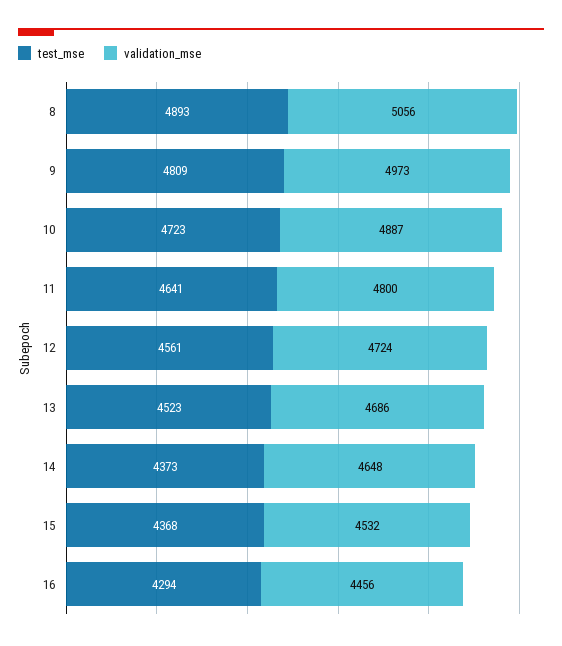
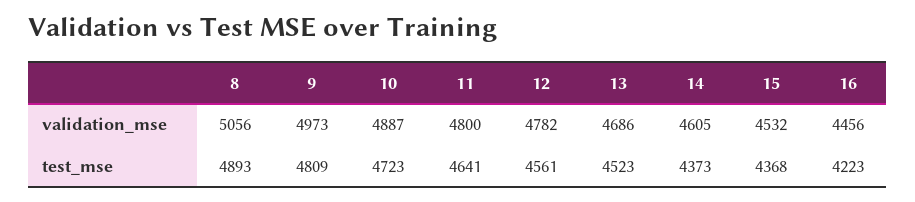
  {
    "test_mse": {
      "8": 4893,
      "9": 4809,
      "10": 4723,
      "11": 4641,
      "12": 4561,
      "13": 4523,
      "14": 4373,
      "15": 4368,
-     "16": 4294
+     "16": 4223
    },
    "validation_mse": {
      "8": 5056,
      "9": 4973,
      "10": 4887,
      "11": 4800,
-     "12": 4724,
+     "12": 4782,
      "13": 4686,
-     "14": 4648,
+     "14": 4605,
      "15": 4532,
      "16": 4456
    }
  }

